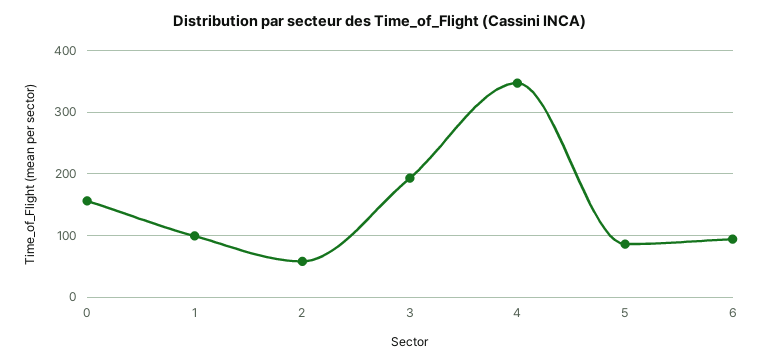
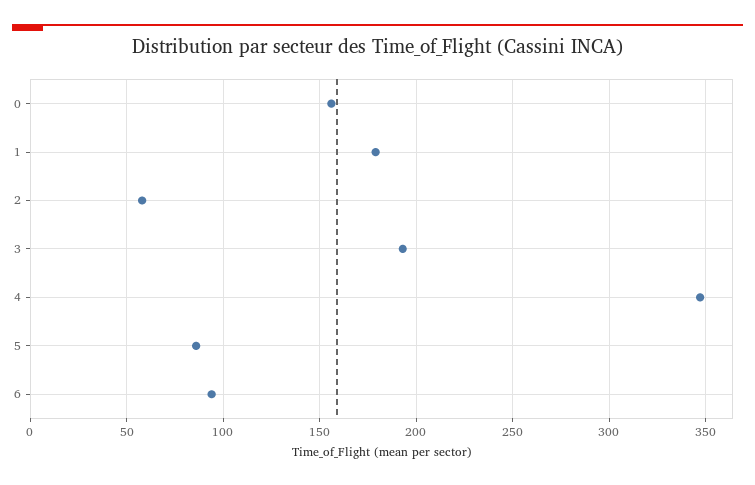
  {
    "0": 155,
-   "1": 100,
+   "1": 180,
    "2": 60,
    "3": 195,
    "4": 345,
    "5": 85,
    "6": 95
  }

